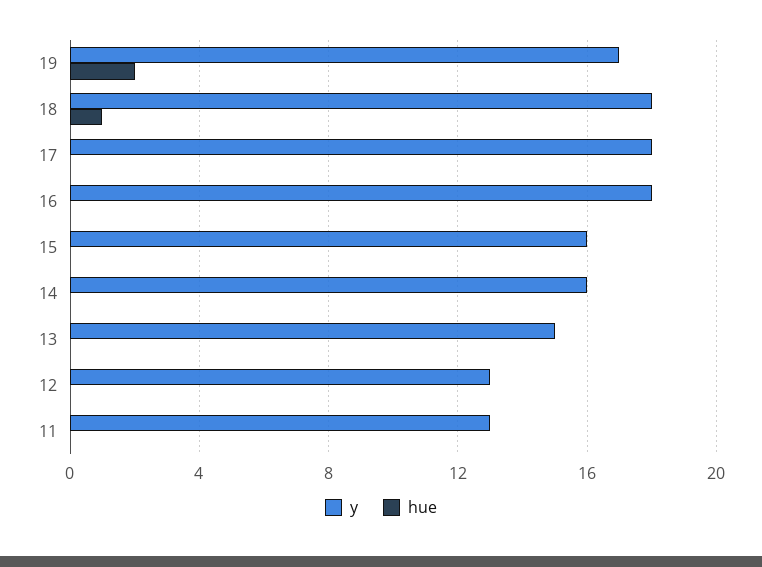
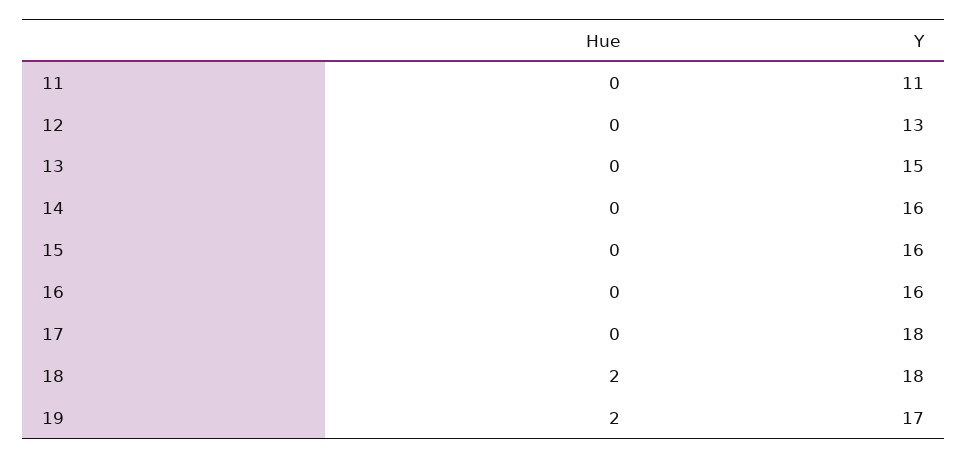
  {
    "y": {
      "19": 17,
      "18": 18,
      "17": 18,
-     "16": 18,
+     "16": 16,
      "15": 16,
      "14": 16,
      "13": 15,
      "12": 13,
-     "11": 13
+     "11": 11
    },
    "hue": {
      "19": 2,
-     "18": 1,
+     "18": 2,
      "17": 0,
      "16": 0,
      "15": 0,
      "14": 0,
      "13": 0,
      "12": 0,
      "11": 0
    }
  }

